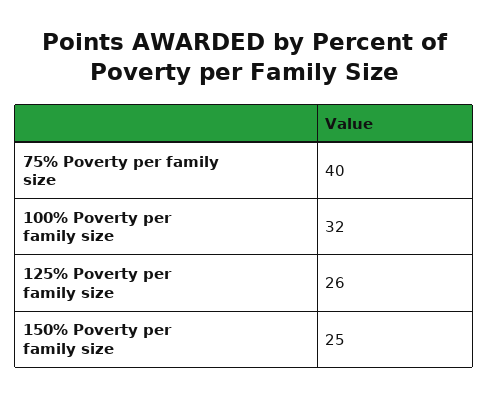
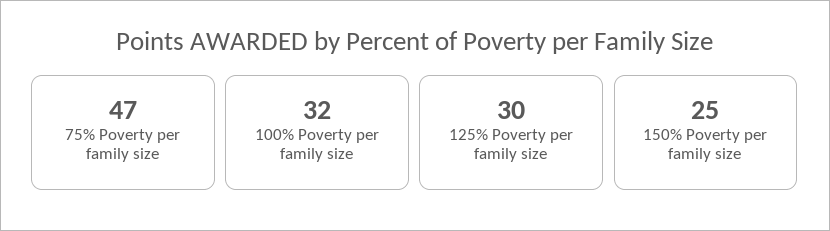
  {
-   "75% Poverty per family size": 40,
+   "75% Poverty per family size": 47,
    "100% Poverty per family size": 32,
-   "125% Poverty per family size": 26,
+   "125% Poverty per family size": 30,
    "150% Poverty per family size": 25
  }

